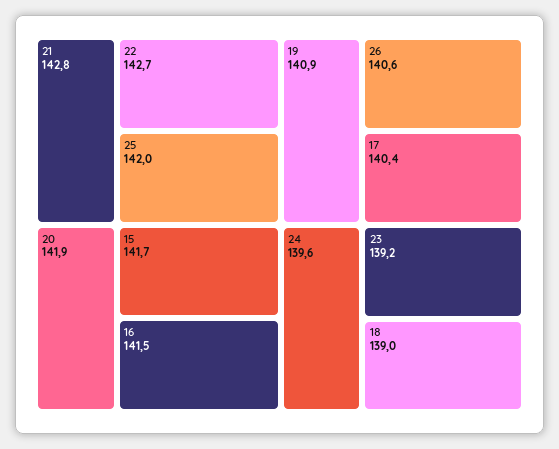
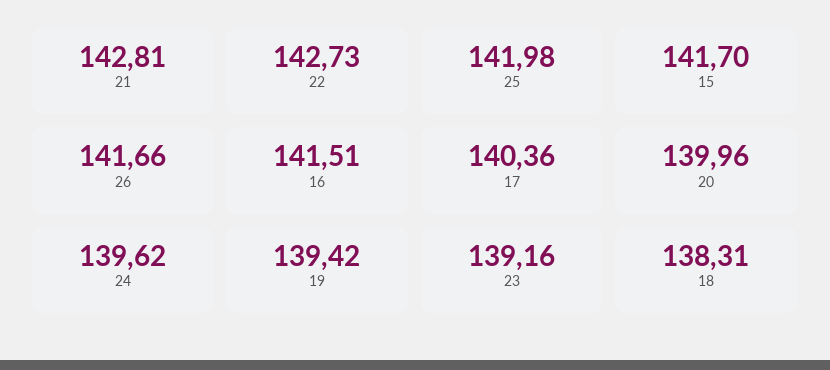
  {
    "21": 142.81,
    "22": 142.73,
    "25": 141.98,
-   "20": 141.9,
+   "20": 139.96,
    "15": 141.7,
    "16": 141.51,
-   "19": 140.9,
+   "19": 139.42,
-   "26": 140.6,
+   "26": 141.66,
    "17": 140.36,
    "24": 139.62,
    "23": 139.16,
-   "18": 139
+   "18": 138.31
  }

